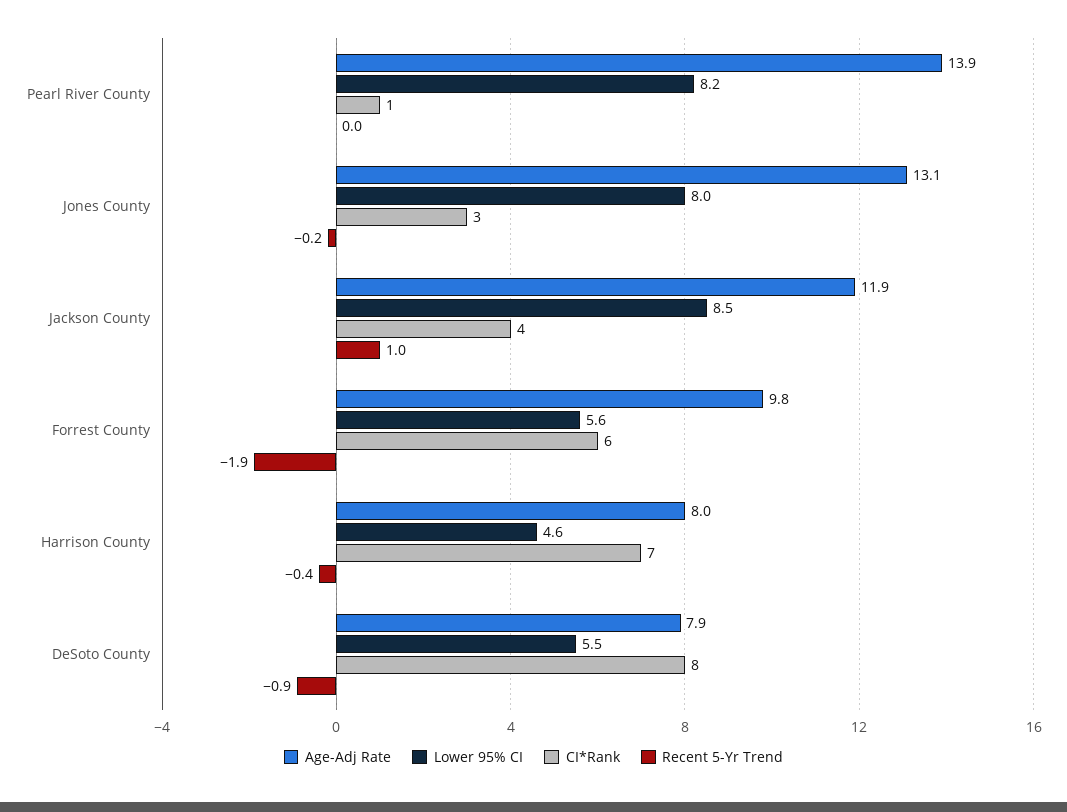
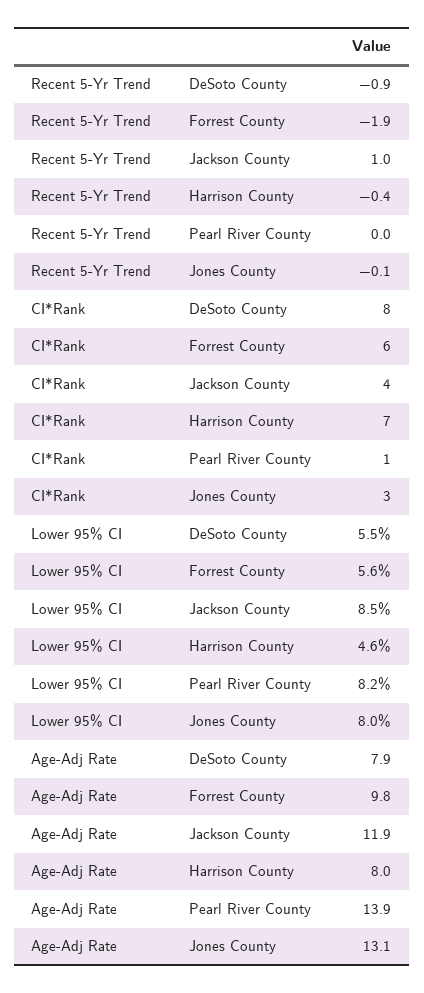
  {
    "Age-Adj Rate": {
      "Pearl River County": 13.9,
      "Jones County": 13.1,
      "Jackson County": 11.9,
      "Forrest County": 9.8,
      "Harrison County": 8,
      "DeSoto County": 7.9
    },
    "Lower 95% CI": {
      "Pearl River County": 8.2,
      "Jones County": 8,
      "Jackson County": 8.5,
      "Forrest County": 5.6,
      "Harrison County": 4.6,
      "DeSoto County": 5.5
    },
    "CI*Rank": {
      "Pearl River County": 1,
      "Jones County": 3,
      "Jackson County": 4,
      "Forrest County": 6,
      "Harrison County": 7,
      "DeSoto County": 8
    },
    "Recent 5-Yr Trend": {
      "Pearl River County": 0,
-     "Jones County": -0.2,
+     "Jones County": -0.1,
      "Jackson County": 1,
      "Forrest County": -1.9,
      "Harrison County": -0.4,
      "DeSoto County": -0.9
    }
  }

